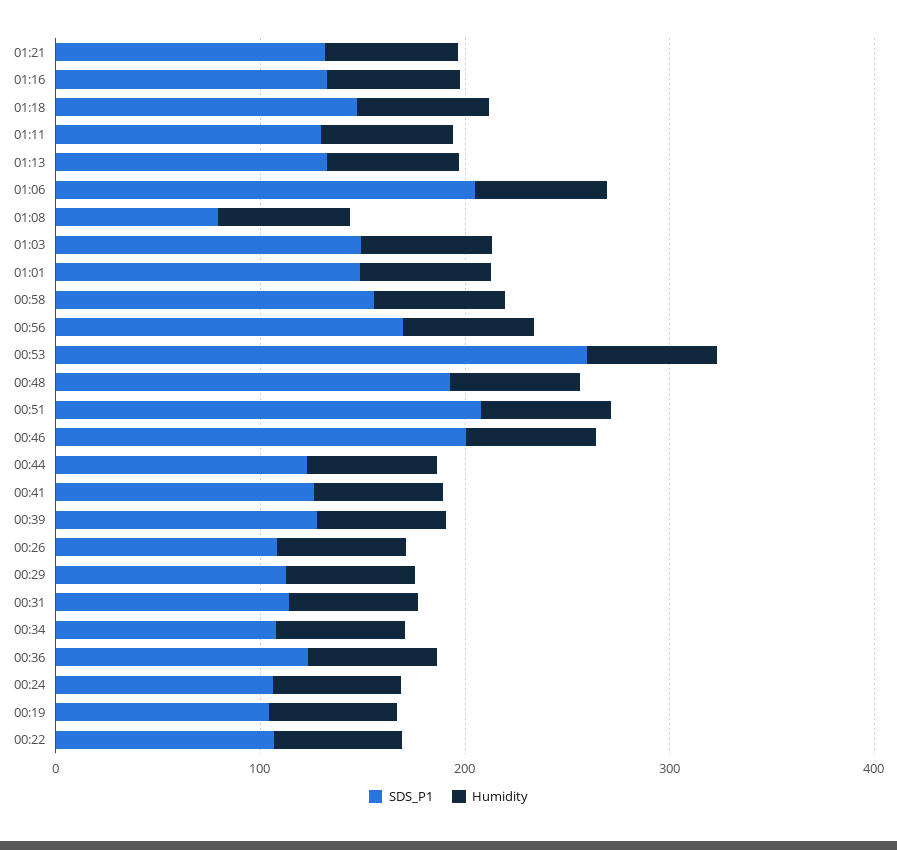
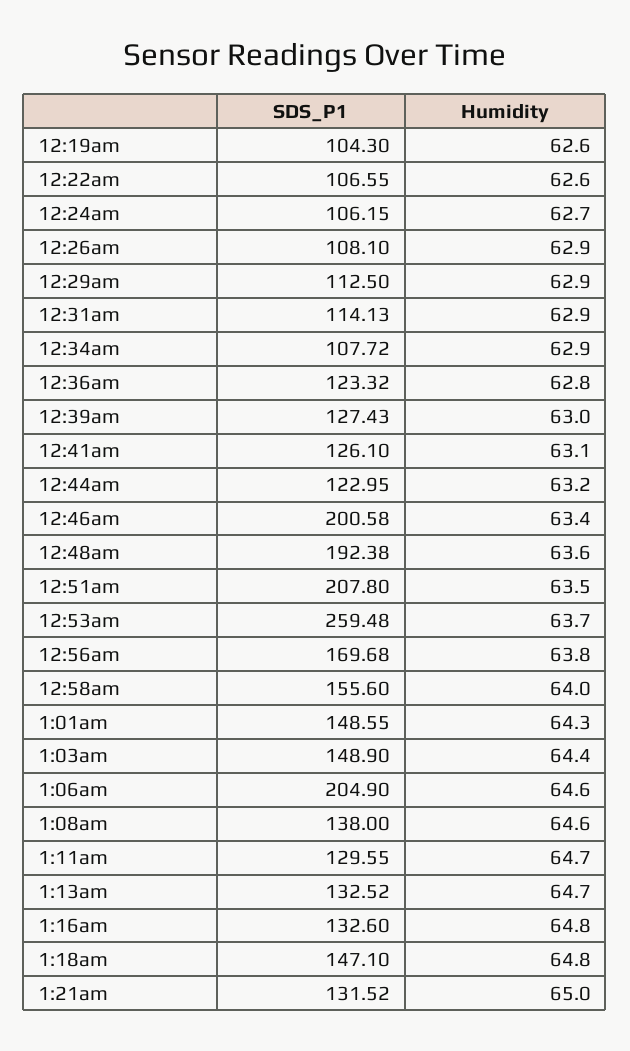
  {
    "SDS_P1": {
      "01:21": 131.52,
      "01:16": 132.6,
      "01:18": 147.1,
      "01:11": 129.55,
      "01:13": 132.52,
      "01:06": 204.9,
-     "01:08": 80,
+     "01:08": 138,
      "01:03": 148.9,
      "01:01": 148.55,
      "00:58": 155.6,
      "00:56": 169.68,
      "00:53": 259.48,
      "00:48": 192.38,
      "00:51": 207.8,
      "00:46": 200.58,
      "00:44": 122.95,
      "00:41": 126.1,
      "00:39": 127.43,
      "00:26": 108.1,
      "00:29": 112.5,
      "00:31": 114.13,
      "00:34": 107.72,
      "00:36": 123.32,
      "00:24": 106.15,
      "00:19": 104.3,
      "00:22": 106.55
    },
    "Humidity": {
      "01:21": 65,
      "01:16": 64.8,
      "01:18": 64.8,
      "01:11": 64.7,
      "01:13": 64.7,
      "01:06": 64.6,
      "01:08": 64.6,
      "01:03": 64.4,
      "01:01": 64.3,
      "00:58": 64,
      "00:56": 63.8,
      "00:53": 63.7,
      "00:48": 63.6,
      "00:51": 63.5,
      "00:46": 63.4,
      "00:44": 63.2,
      "00:41": 63.1,
      "00:39": 63,
      "00:26": 62.9,
      "00:29": 62.9,
      "00:31": 62.9,
      "00:34": 62.9,
      "00:36": 62.8,
      "00:24": 62.7,
      "00:19": 62.6,
      "00:22": 62.6
    }
  }

